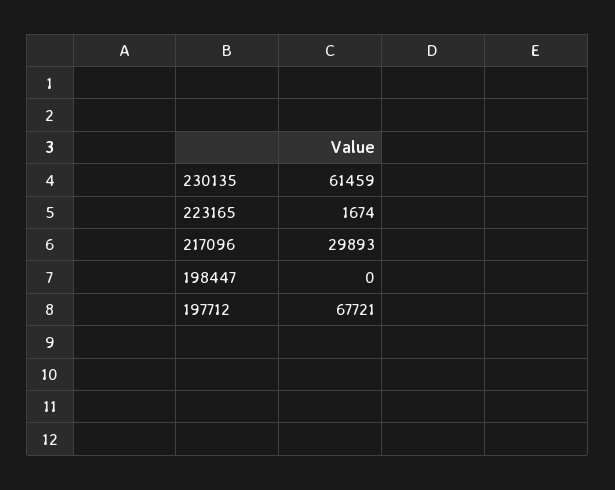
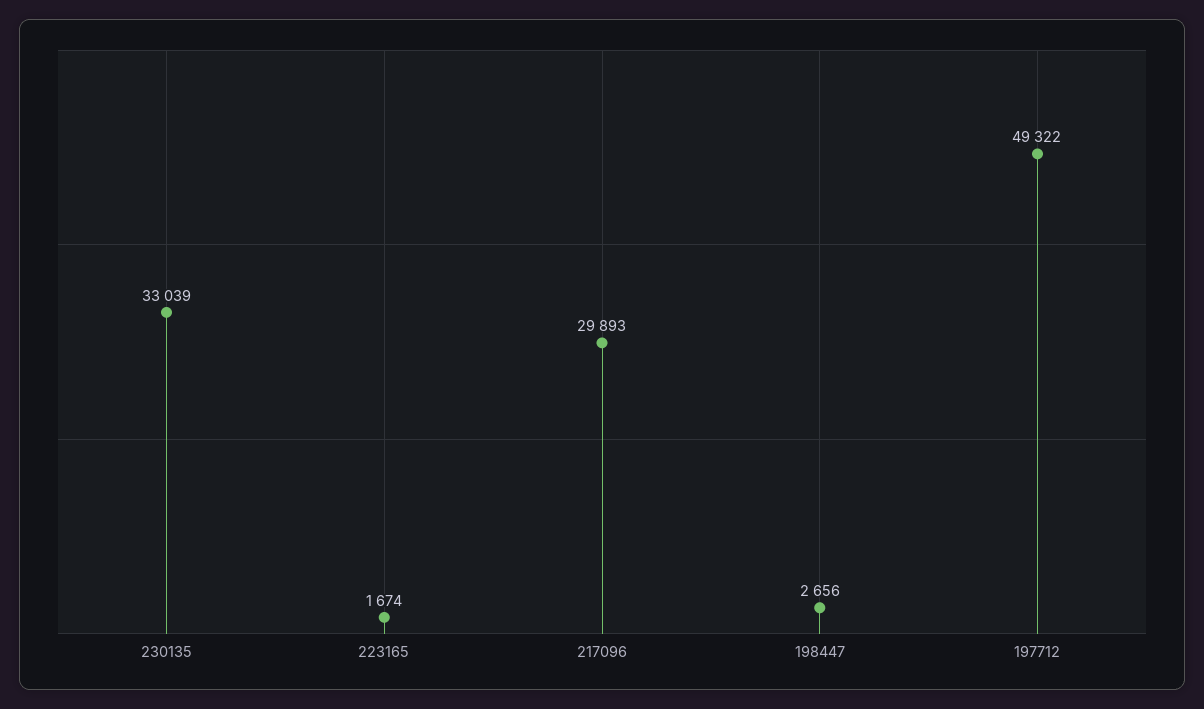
  {
-   "230135": 61459,
+   "230135": 33039,
    "223165": 1674,
    "217096": 29893,
-   "198447": 0,
+   "198447": 2656,
-   "197712": 67721
+   "197712": 49322
  }

